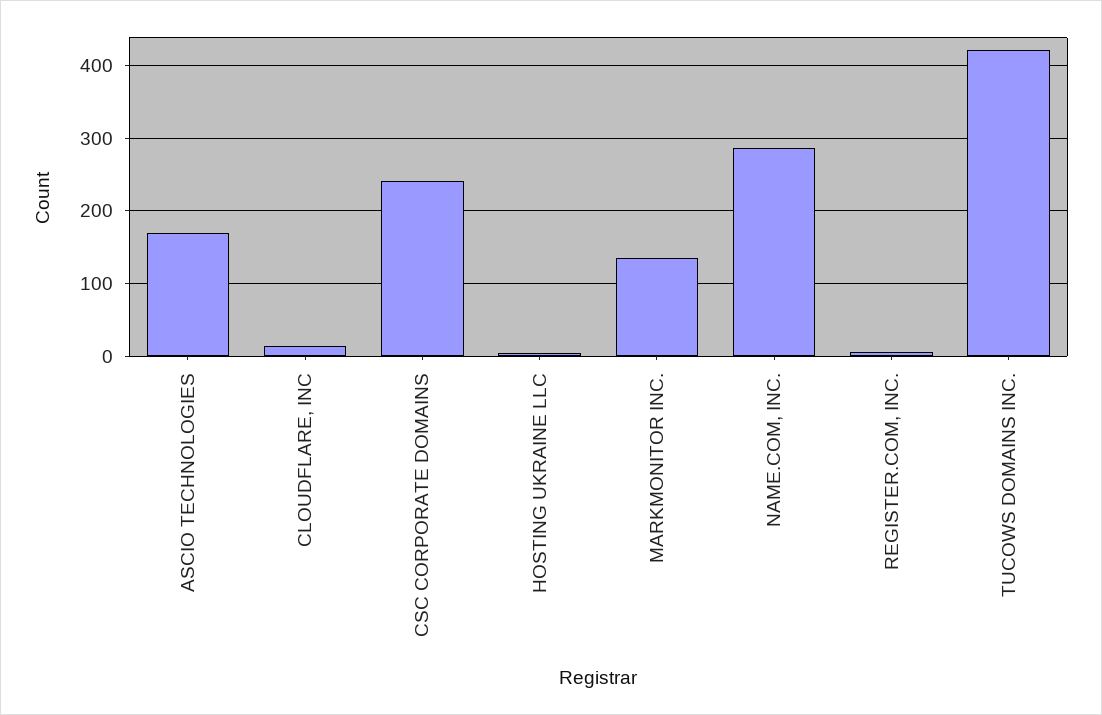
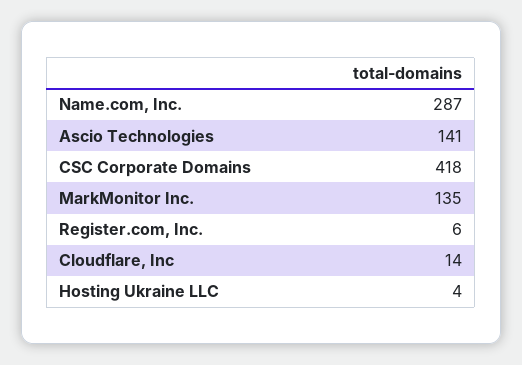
  {
-   "ASCIO TECHNOLOGIES": 170,
+   "ASCIO TECHNOLOGIES": 141,
    "CLOUDFLARE, INC": 14,
-   "CSC CORPORATE DOMAINS": 240,
+   "CSC CORPORATE DOMAINS": 418,
    "HOSTING UKRAINE LLC": 4,
    "MARKMONITOR INC.": 135,
    "NAME.COM, INC.": 287,
-   "REGISTER.COM, INC.": 6,
+   "REGISTER.COM, INC.": 6
-   "TUCOWS DOMAINS INC.": 420
  }

